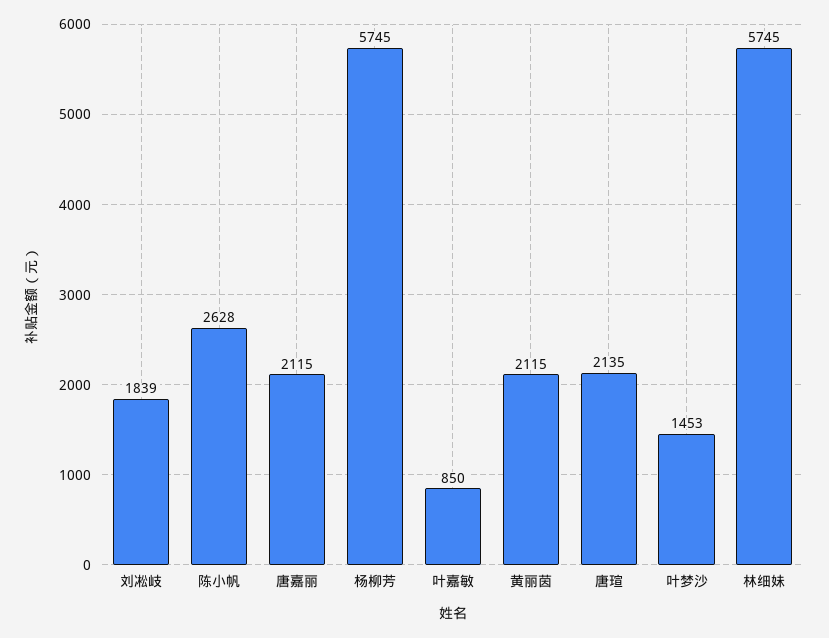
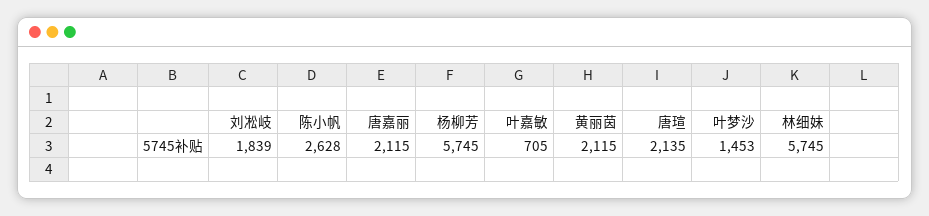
  {
    "刘凇岐": 1839,
    "陈小帆": 2628,
    "唐嘉丽": 2115,
    "杨柳芳": 5745,
-   "叶嘉敏": 850,
+   "叶嘉敏": 705,
    "黄丽茵": 2115,
    "唐瑄": 2135,
    "叶梦沙": 1453,
    "林细妹": 5745
  }

